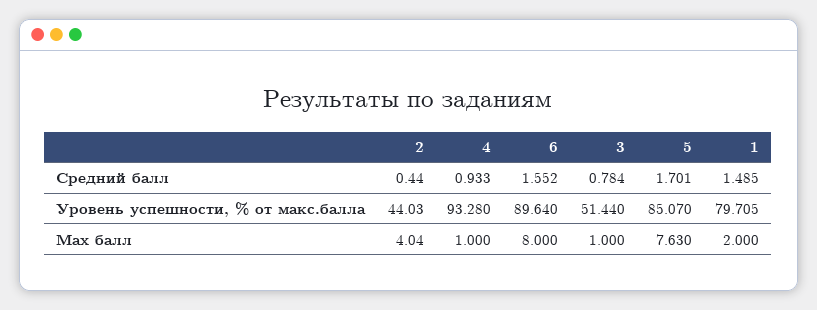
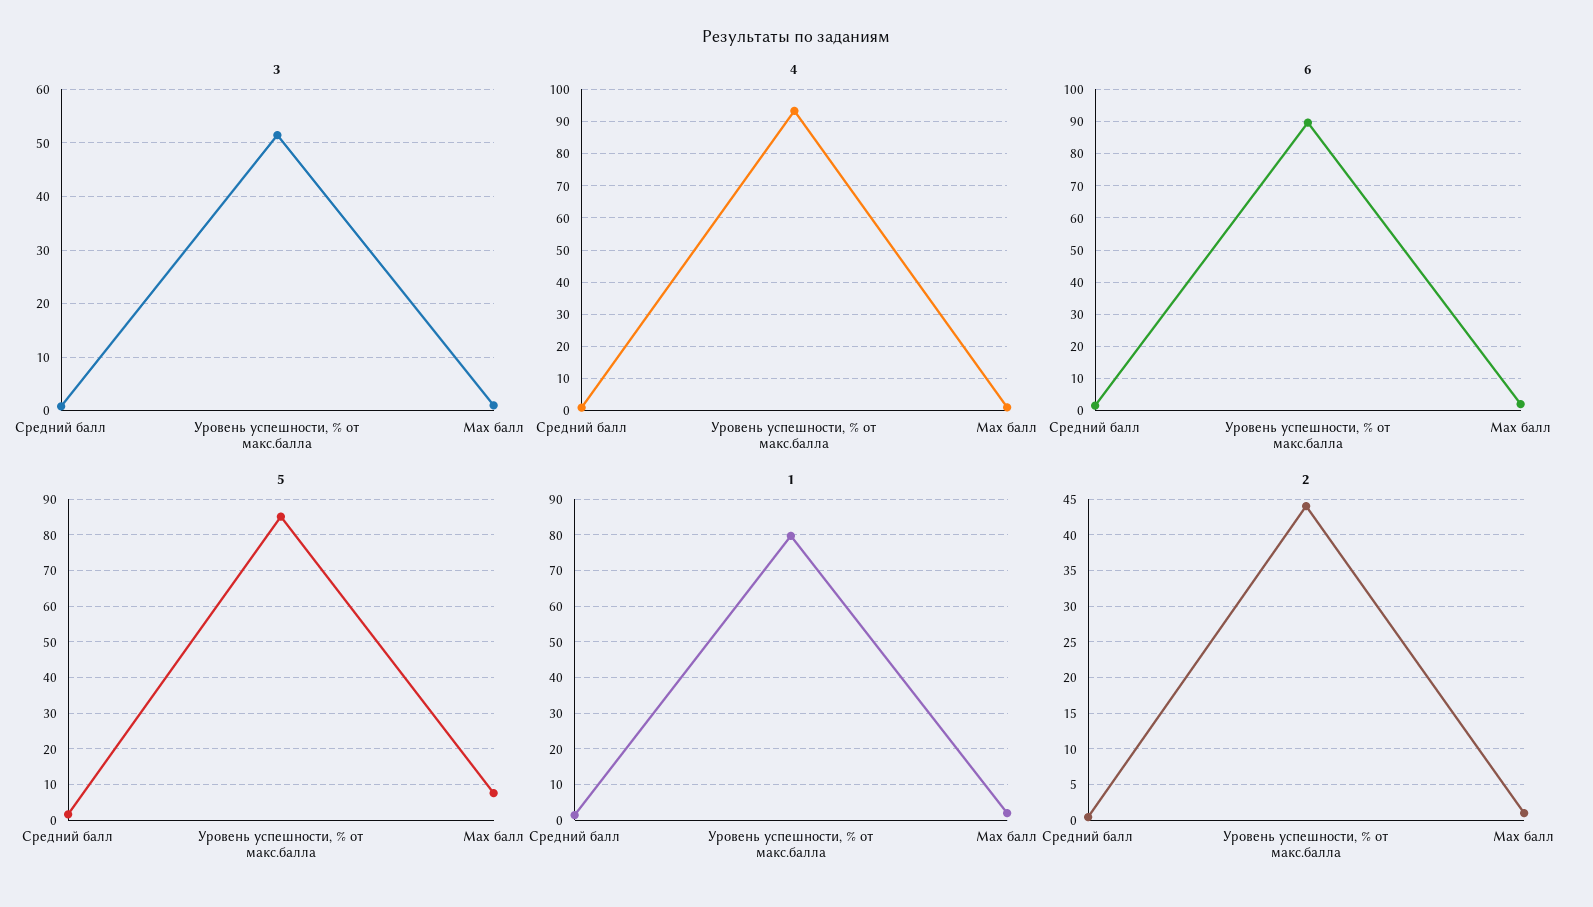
  {
    "2": {
      "Средний балл": 0.44,
      "Уровень успешности, % от макс.балла": 44.03,
-     "Max балл": 4.04
+     "Max балл": 1
    },
    "4": {
      "Средний балл": 0.933,
      "Уровень успешности, % от макс.балла": 93.28,
      "Max балл": 1
    },
    "6": {
      "Средний балл": 1.552,
      "Уровень успешности, % от макс.балла": 89.64,
-     "Max балл": 8
+     "Max балл": 2
    },
    "3": {
      "Средний балл": 0.784,
      "Уровень успешности, % от макс.балла": 51.44,
      "Max балл": 1
    },
    "5": {
      "Средний балл": 1.701,
      "Уровень успешности, % от макс.балла": 85.07,
      "Max балл": 7.63
    },
    "1": {
      "Средний балл": 1.485,
      "Уровень успешности, % от макс.балла": 79.705,
      "Max балл": 2
    }
  }

